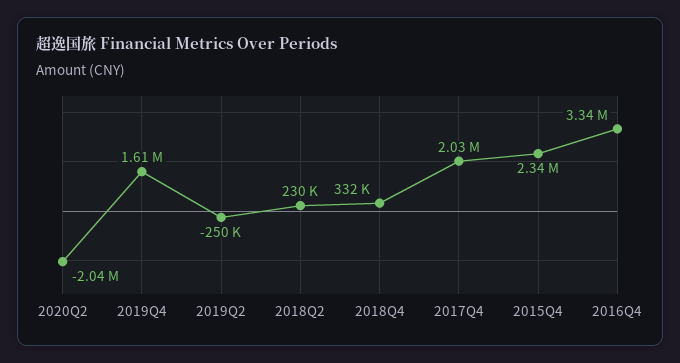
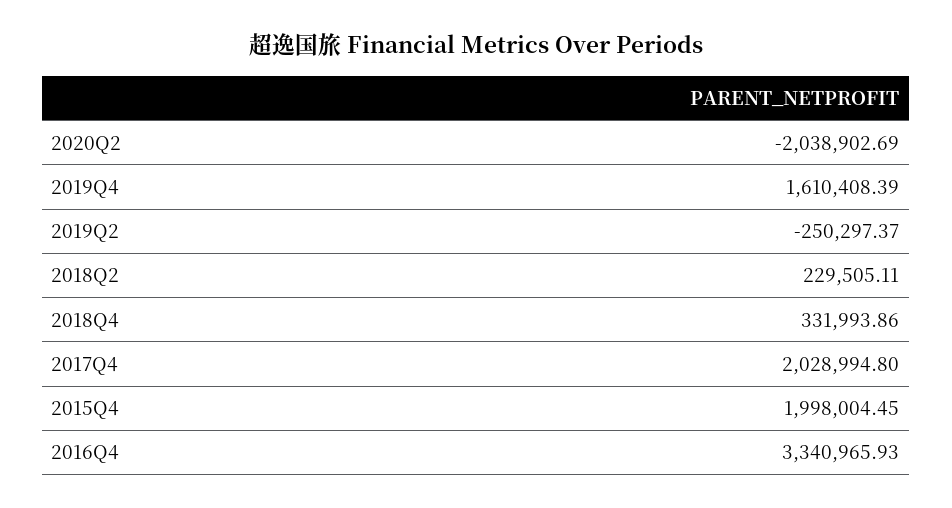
  {
    "2020Q2": -2038902.69,
    "2019Q4": 1610408.39,
    "2019Q2": -250297.37,
    "2018Q2": 229505.11,
    "2018Q4": 331993.86,
    "2017Q4": 2028994.8,
-   "2015Q4": 2340000,
+   "2015Q4": 1998004.45,
    "2016Q4": 3340965.93
  }

